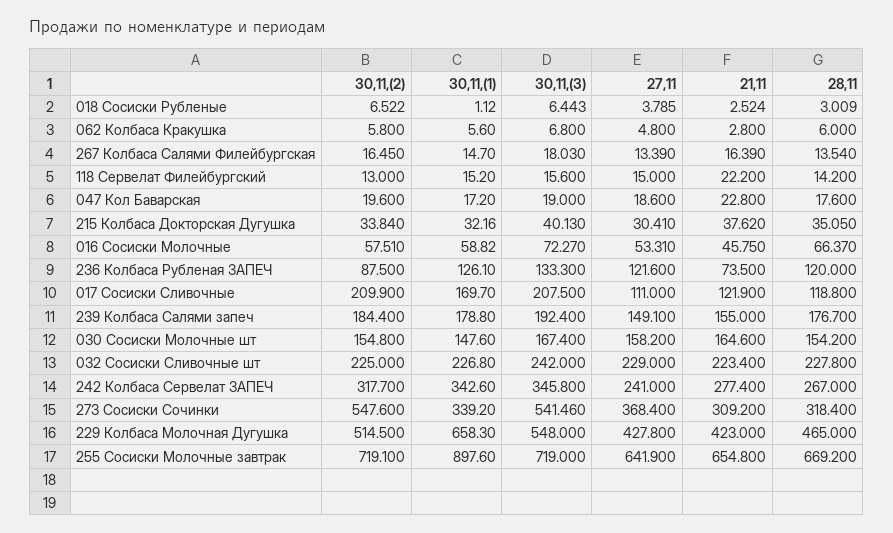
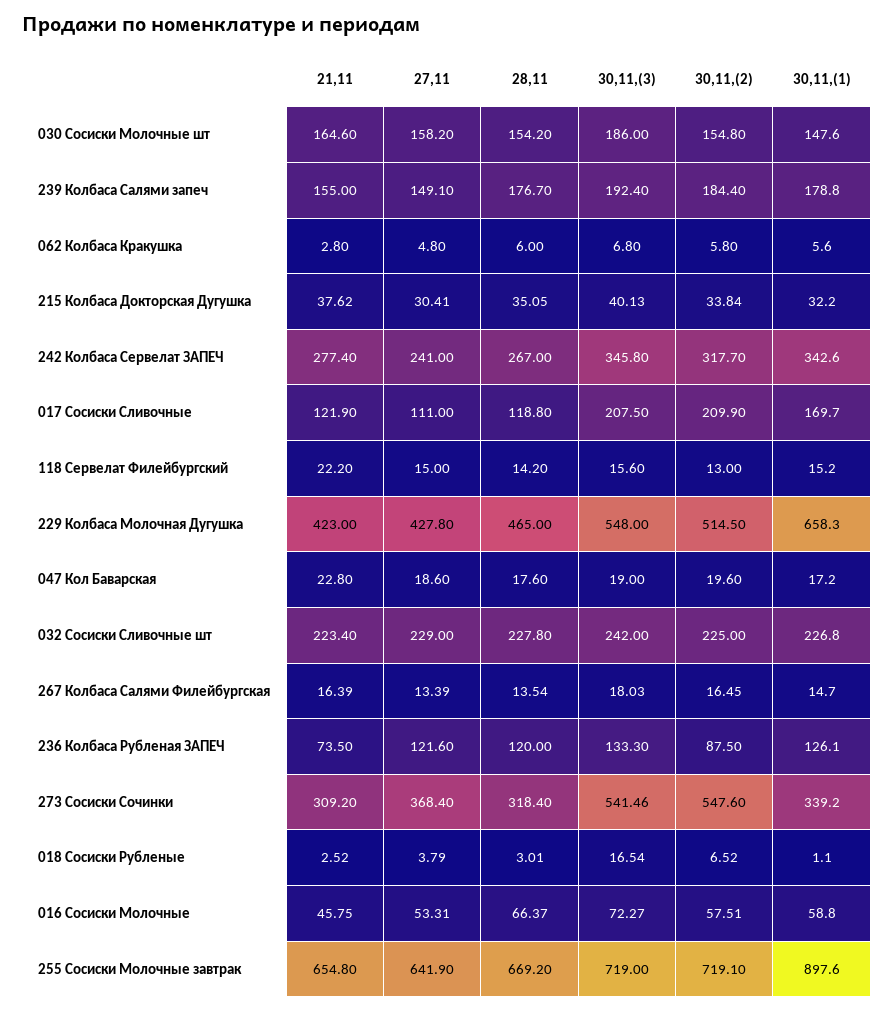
  {
    "30,11,(2)": {
      "018 Сосиски Рубленые": 6.522,
      "062 Колбаса Кракушка": 5.8,
      "267 Колбаса Салями Филейбургская": 16.45,
      "118 Сервелат Филейбургский": 13,
      "047 Кол Баварская": 19.6,
      "215 Колбаса Докторская Дугушка": 33.84,
      "016 Сосиски Молочные": 57.51,
      "236 Колбаса Рубленая ЗАПЕЧ": 87.5,
      "017 Сосиски Сливочные": 209.9,
      "239 Колбаса Салями запеч": 184.4,
      "030 Сосиски Молочные шт": 154.8,
      "032 Сосиски Сливочные шт": 225,
      "242 Колбаса Сервелат ЗАПЕЧ": 317.7,
      "273 Сосиски Сочинки": 547.6,
      "229 Колбаса Молочная Дугушка": 514.5,
      "255 Сосиски Молочные завтрак": 719.1
    },
    "30,11,(1)": {
      "018 Сосиски Рубленые": 1.12,
      "062 Колбаса Кракушка": 5.6,
      "267 Колбаса Салями Филейбургская": 14.7,
      "118 Сервелат Филейбургский": 15.2,
      "047 Кол Баварская": 17.2,
      "215 Колбаса Докторская Дугушка": 32.16,
      "016 Сосиски Молочные": 58.82,
      "236 Колбаса Рубленая ЗАПЕЧ": 126.1,
      "017 Сосиски Сливочные": 169.7,
      "239 Колбаса Салями запеч": 178.8,
      "030 Сосиски Молочные шт": 147.6,
      "032 Сосиски Сливочные шт": 226.8,
      "242 Колбаса Сервелат ЗАПЕЧ": 342.6,
      "273 Сосиски Сочинки": 339.2,
      "229 Колбаса Молочная Дугушка": 658.3,
      "255 Сосиски Молочные завтрак": 897.6
    },
    "30,11,(3)": {
-     "018 Сосиски Рубленые": 6.443,
+     "018 Сосиски Рубленые": 16.54,
      "062 Колбаса Кракушка": 6.8,
      "267 Колбаса Салями Филейбургская": 18.03,
      "118 Сервелат Филейбургский": 15.6,
      "047 Кол Баварская": 19,
      "215 Колбаса Докторская Дугушка": 40.13,
      "016 Сосиски Молочные": 72.27,
      "236 Колбаса Рубленая ЗАПЕЧ": 133.3,
      "017 Сосиски Сливочные": 207.5,
      "239 Колбаса Салями запеч": 192.4,
-     "030 Сосиски Молочные шт": 167.4,
+     "030 Сосиски Молочные шт": 186,
      "032 Сосиски Сливочные шт": 242,
      "242 Колбаса Сервелат ЗАПЕЧ": 345.8,
      "273 Сосиски Сочинки": 541.46,
      "229 Колбаса Молочная Дугушка": 548,
      "255 Сосиски Молочные завтрак": 719
    },
    "27,11": {
      "018 Сосиски Рубленые": 3.785,
      "062 Колбаса Кракушка": 4.8,
      "267 Колбаса Салями Филейбургская": 13.39,
      "118 Сервелат Филейбургский": 15,
      "047 Кол Баварская": 18.6,
      "215 Колбаса Докторская Дугушка": 30.41,
      "016 Сосиски Молочные": 53.31,
      "236 Колбаса Рубленая ЗАПЕЧ": 121.6,
      "017 Сосиски Сливочные": 111,
      "239 Колбаса Салями запеч": 149.1,
      "030 Сосиски Молочные шт": 158.2,
      "032 Сосиски Сливочные шт": 229,
      "242 Колбаса Сервелат ЗАПЕЧ": 241,
      "273 Сосиски Сочинки": 368.4,
      "229 Колбаса Молочная Дугушка": 427.8,
      "255 Сосиски Молочные завтрак": 641.9
    },
    "21,11": {
      "018 Сосиски Рубленые": 2.524,
      "062 Колбаса Кракушка": 2.8,
      "267 Колбаса Салями Филейбургская": 16.39,
      "118 Сервелат Филейбургский": 22.2,
      "047 Кол Баварская": 22.8,
      "215 Колбаса Докторская Дугушка": 37.62,
      "016 Сосиски Молочные": 45.75,
      "236 Колбаса Рубленая ЗАПЕЧ": 73.5,
      "017 Сосиски Сливочные": 121.9,
      "239 Колбаса Салями запеч": 155,
      "030 Сосиски Молочные шт": 164.6,
      "032 Сосиски Сливочные шт": 223.4,
      "242 Колбаса Сервелат ЗАПЕЧ": 277.4,
      "273 Сосиски Сочинки": 309.2,
      "229 Колбаса Молочная Дугушка": 423,
      "255 Сосиски Молочные завтрак": 654.8
    },
    "28,11": {
      "018 Сосиски Рубленые": 3.009,
      "062 Колбаса Кракушка": 6,
      "267 Колбаса Салями Филейбургская": 13.54,
      "118 Сервелат Филейбургский": 14.2,
      "047 Кол Баварская": 17.6,
      "215 Колбаса Докторская Дугушка": 35.05,
      "016 Сосиски Молочные": 66.37,
      "236 Колбаса Рубленая ЗАПЕЧ": 120,
      "017 Сосиски Сливочные": 118.8,
      "239 Колбаса Салями запеч": 176.7,
      "030 Сосиски Молочные шт": 154.2,
      "032 Сосиски Сливочные шт": 227.8,
      "242 Колбаса Сервелат ЗАПЕЧ": 267,
      "273 Сосиски Сочинки": 318.4,
      "229 Колбаса Молочная Дугушка": 465,
      "255 Сосиски Молочные завтрак": 669.2
    }
  }

